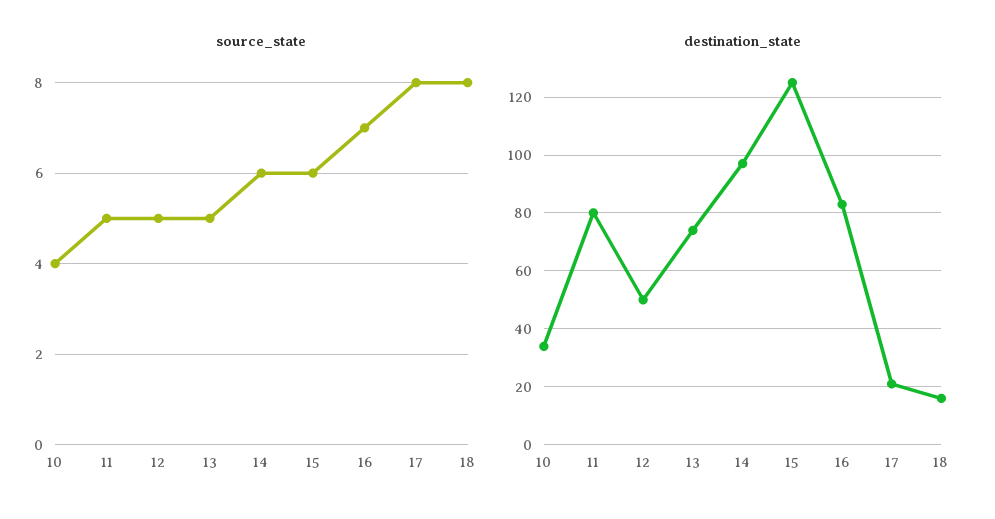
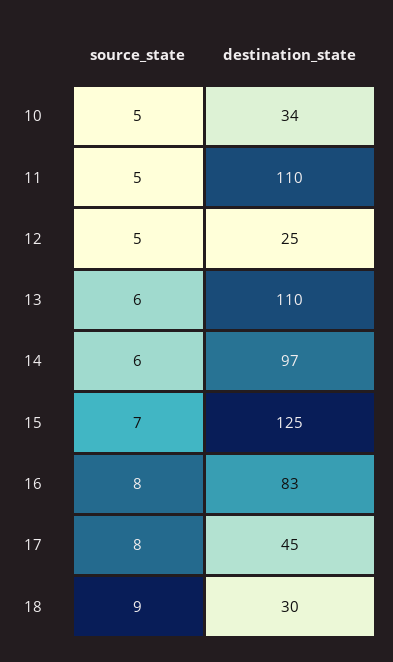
  {
    "source_state": {
-     "10": 4,
+     "10": 5,
      "11": 5,
      "12": 5,
-     "13": 5,
+     "13": 6,
      "14": 6,
-     "15": 6,
+     "15": 7,
-     "16": 7,
+     "16": 8,
      "17": 8,
-     "18": 8
+     "18": 9
    },
    "destination_state": {
      "10": 34,
-     "11": 80,
+     "11": 110,
-     "12": 50,
+     "12": 25,
-     "13": 75,
+     "13": 110,
      "14": 97,
      "15": 125,
      "16": 83,
-     "17": 20,
+     "17": 45,
-     "18": 15
+     "18": 30
    }
  }

